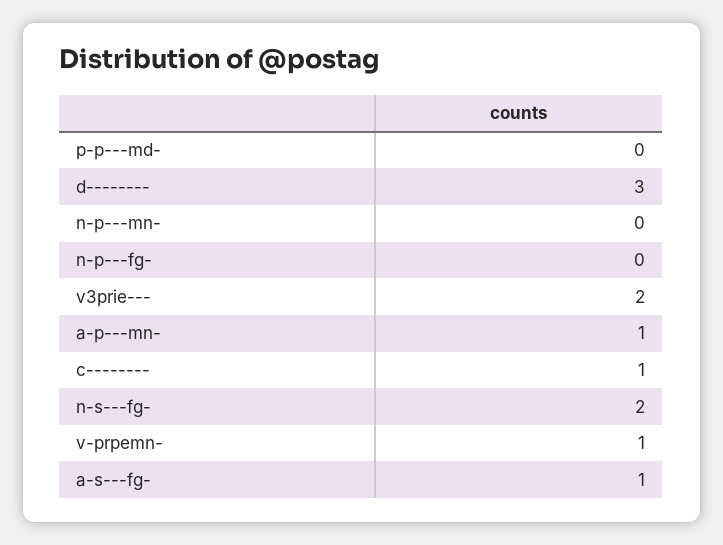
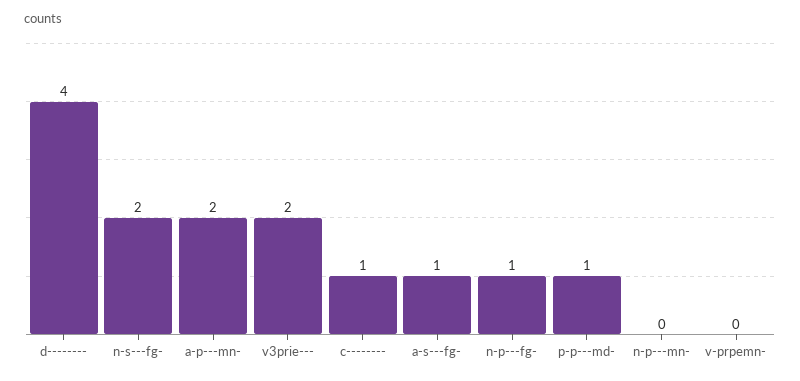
  {
-   "p-p---md-": 0,
+   "p-p---md-": 1,
-   "d--------": 3,
+   "d--------": 4,
    "n-p---mn-": 0,
-   "n-p---fg-": 0,
+   "n-p---fg-": 1,
    "v3prie---": 2,
-   "a-p---mn-": 1,
+   "a-p---mn-": 2,
    "c--------": 1,
    "n-s---fg-": 2,
-   "v-prpemn-": 1,
+   "v-prpemn-": 0,
    "a-s---fg-": 1
  }

